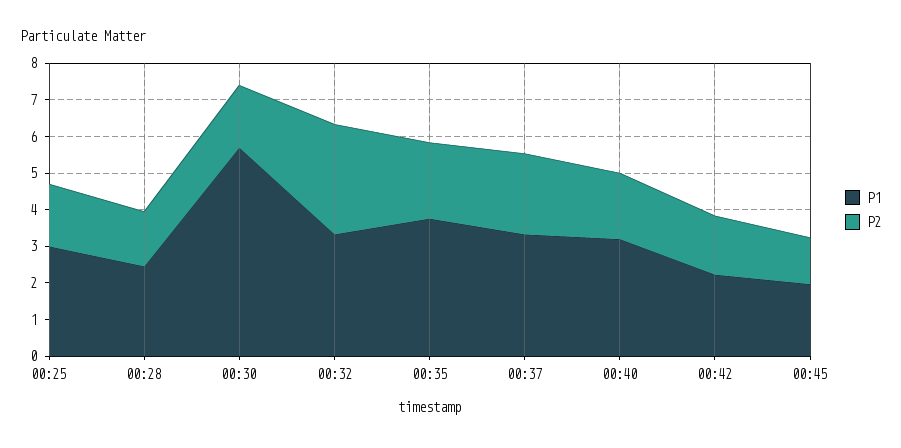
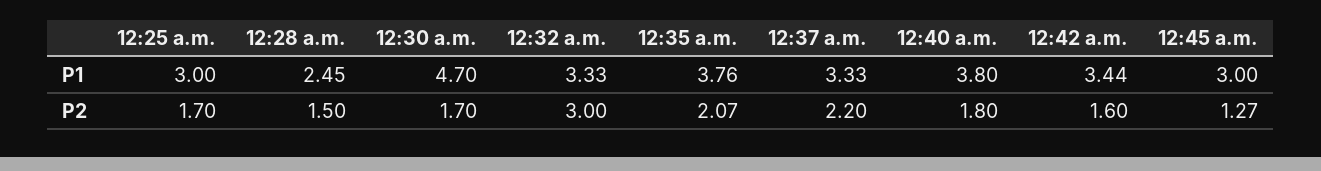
  {
    "P1": {
      "00:25": 3,
      "00:28": 2.45,
-     "00:30": 5.75,
+     "00:30": 4.7,
      "00:32": 3.33,
      "00:35": 3.76,
      "00:37": 3.33,
-     "00:40": 3.25,
+     "00:40": 3.8,
-     "00:42": 2.25,
+     "00:42": 3.44,
-     "00:45": 2
+     "00:45": 3
    },
    "P2": {
      "00:25": 1.7,
      "00:28": 1.5,
      "00:30": 1.7,
      "00:32": 3,
      "00:35": 2.07,
      "00:37": 2.2,
      "00:40": 1.8,
      "00:42": 1.6,
      "00:45": 1.27
    }
  }

